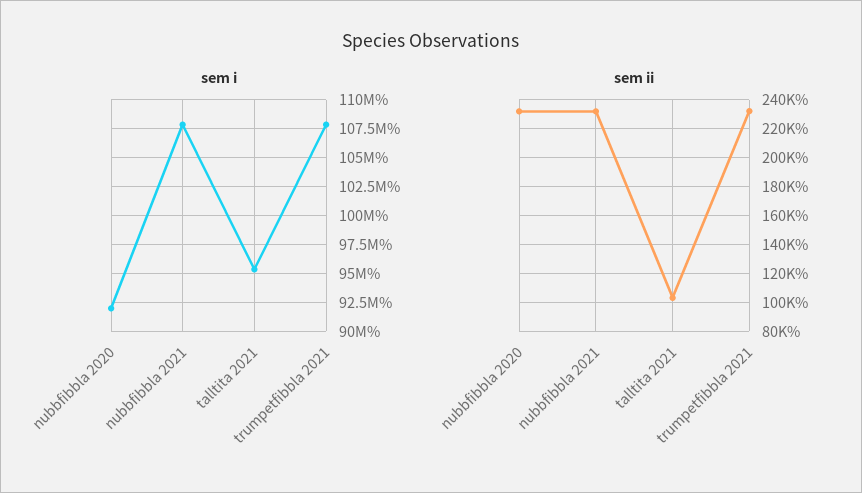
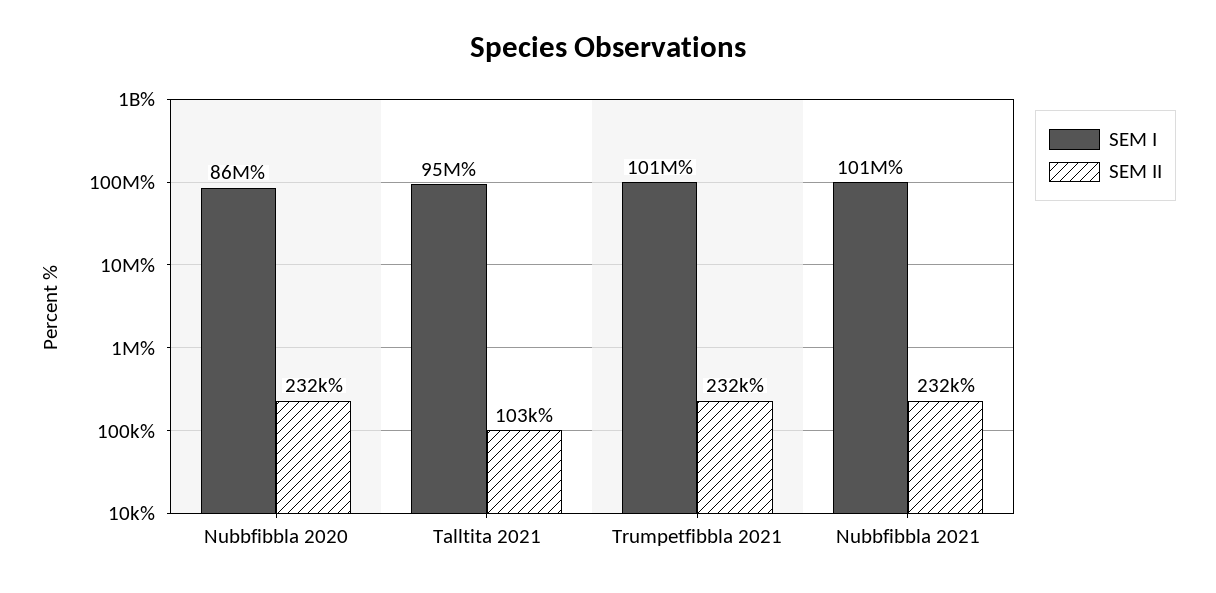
  {
    "sem i": {
-     "nubbfibbla 2020": 92500000,
+     "nubbfibbla 2020": 86000000,
-     "nubbfibbla 2021": 107500000,
+     "nubbfibbla 2021": 101000000,
      "talltita 2021": 95000000,
-     "trumpetfibbla 2021": 107500000
+     "trumpetfibbla 2021": 101000000
    },
    "sem ii": {
      "nubbfibbla 2020": 232000,
      "nubbfibbla 2021": 232000,
      "talltita 2021": 103000,
      "trumpetfibbla 2021": 232000
    }
  }

